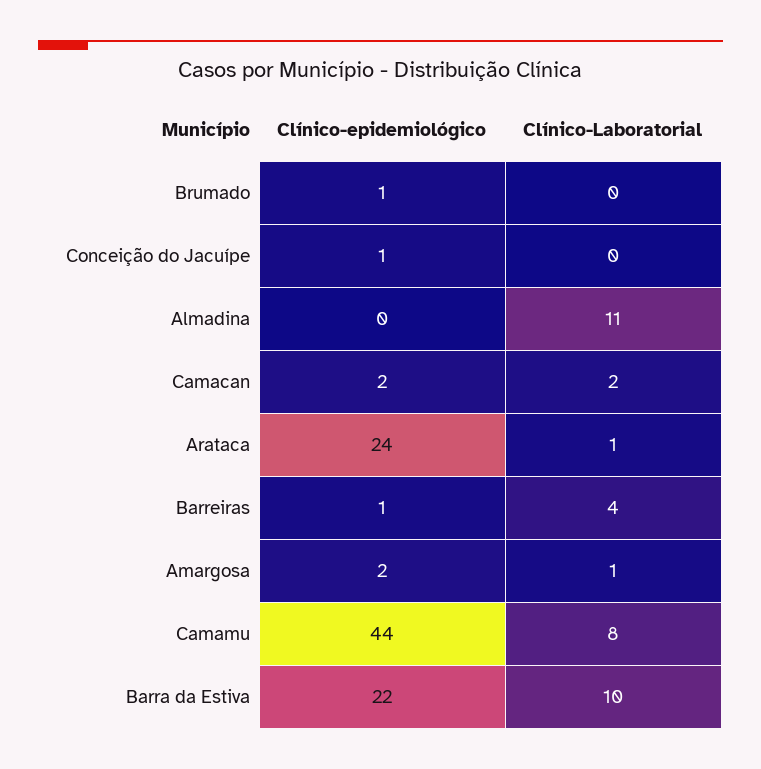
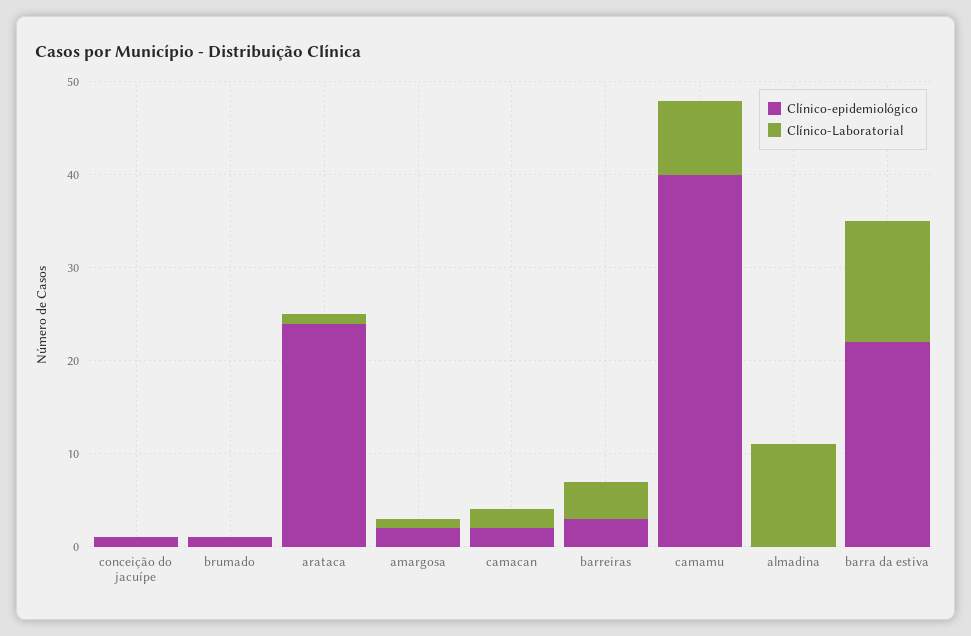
  {
    "Clínico-epidemiológico": {
      "Brumado": 1,
      "Conceição do Jacuípe": 1,
      "Almadina": 0,
      "Camacan": 2,
      "Arataca": 24,
-     "Barreiras": 1,
+     "Barreiras": 3,
      "Amargosa": 2,
-     "Camamu": 44,
+     "Camamu": 40,
      "Barra da Estiva": 22
    },
    "Clínico-Laboratorial": {
      "Brumado": 0,
      "Conceição do Jacuípe": 0,
      "Almadina": 11,
      "Camacan": 2,
      "Arataca": 1,
      "Barreiras": 4,
      "Amargosa": 1,
      "Camamu": 8,
-     "Barra da Estiva": 10
+     "Barra da Estiva": 13
    }
  }

